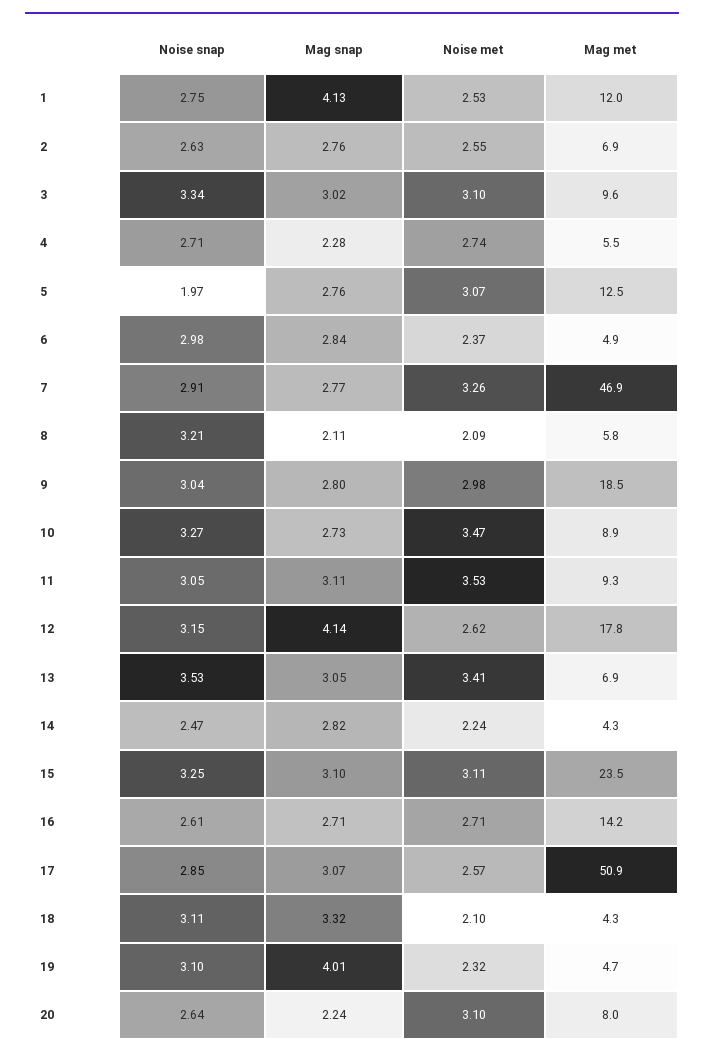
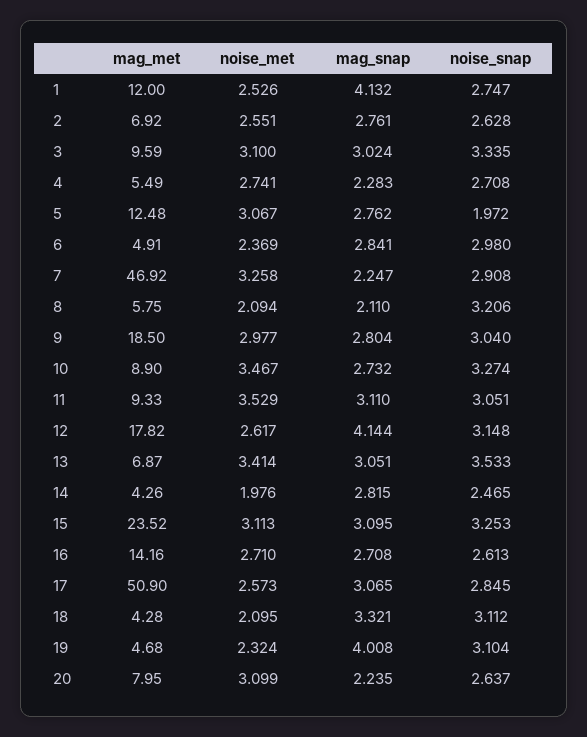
  {
    "Noise snap": {
      "1": 2.747,
      "2": 2.628,
      "3": 3.335,
      "4": 2.708,
      "5": 1.972,
      "6": 2.98,
      "7": 2.908,
      "8": 3.206,
      "9": 3.04,
      "10": 3.274,
      "11": 3.051,
      "12": 3.148,
      "13": 3.533,
      "14": 2.465,
      "15": 3.253,
      "16": 2.613,
      "17": 2.845,
      "18": 3.112,
      "19": 3.104,
      "20": 2.637
    },
    "Mag snap": {
      "1": 4.132,
      "2": 2.761,
      "3": 3.024,
      "4": 2.283,
      "5": 2.762,
      "6": 2.841,
-     "7": 2.77,
+     "7": 2.247,
      "8": 2.11,
      "9": 2.804,
      "10": 2.732,
      "11": 3.11,
      "12": 4.144,
      "13": 3.051,
      "14": 2.815,
      "15": 3.095,
      "16": 2.708,
      "17": 3.065,
      "18": 3.321,
      "19": 4.008,
      "20": 2.235
    },
    "Noise met": {
      "1": 2.526,
      "2": 2.551,
      "3": 3.1,
      "4": 2.741,
      "5": 3.067,
      "6": 2.369,
      "7": 3.258,
      "8": 2.094,
      "9": 2.977,
      "10": 3.467,
      "11": 3.529,
      "12": 2.617,
      "13": 3.414,
-     "14": 2.24,
+     "14": 1.976,
      "15": 3.113,
      "16": 2.71,
      "17": 2.573,
      "18": 2.095,
      "19": 2.324,
      "20": 3.099
    },
    "Mag met": {
      "1": 12,
      "2": 6.92,
      "3": 9.59,
      "4": 5.49,
      "5": 12.48,
      "6": 4.91,
      "7": 46.92,
      "8": 5.75,
      "9": 18.5,
      "10": 8.9,
      "11": 9.33,
      "12": 17.82,
      "13": 6.87,
      "14": 4.26,
      "15": 23.52,
      "16": 14.16,
      "17": 50.9,
      "18": 4.28,
      "19": 4.68,
      "20": 7.95
    }
  }

